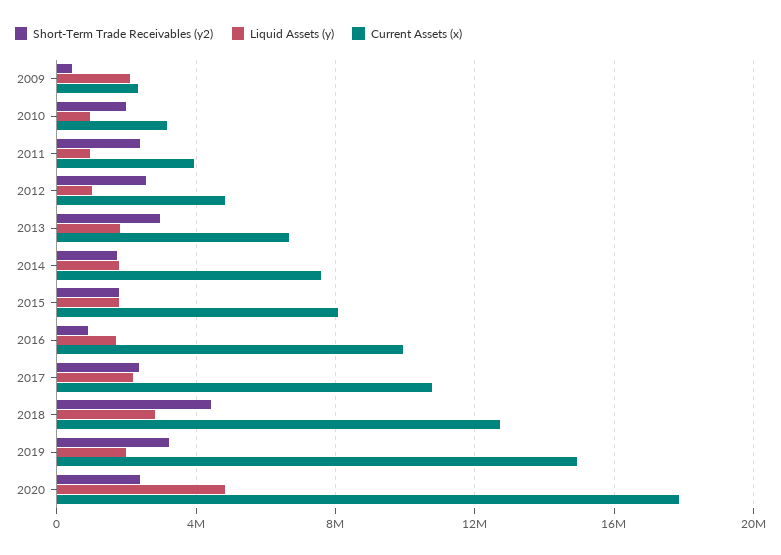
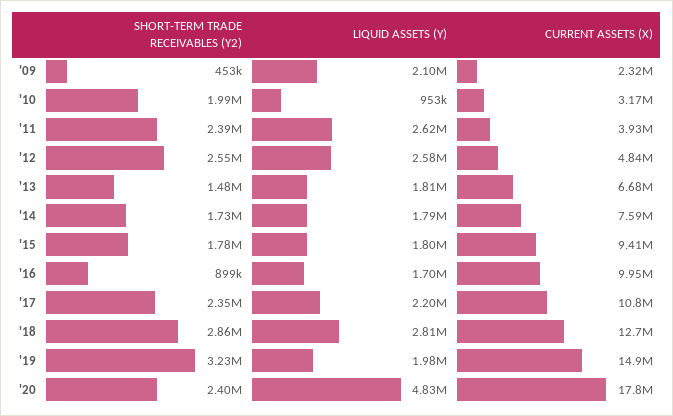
  {
    "Short-Term Trade Receivables (y2)": {
      "2009": 453000,
      "2010": 1990000,
      "2011": 2390000,
      "2012": 2550000,
-     "2013": 3000000,
+     "2013": 1480000,
      "2014": 1730000,
      "2015": 1780000,
      "2016": 899000,
      "2017": 2350000,
-     "2018": 4500000,
+     "2018": 2860000,
      "2019": 3230000,
      "2020": 2400000
    },
    "Liquid Assets (y)": {
      "2009": 2100000,
      "2010": 953000,
-     "2011": 1000000,
+     "2011": 2620000,
-     "2012": 1000000,
+     "2012": 2580000,
      "2013": 1810000,
      "2014": 1790000,
      "2015": 1800000,
      "2016": 1700000,
      "2017": 2200000,
      "2018": 2810000,
      "2019": 1980000,
      "2020": 4830000
    },
    "Current Assets (x)": {
      "2009": 2320000,
      "2010": 3170000,
      "2011": 3930000,
      "2012": 4840000,
      "2013": 6680000,
      "2014": 7590000,
-     "2015": 8000000,
+     "2015": 9410000,
      "2016": 9950000,
      "2017": 10800000,
      "2018": 12700000,
      "2019": 14900000,
      "2020": 17800000
    }
  }

